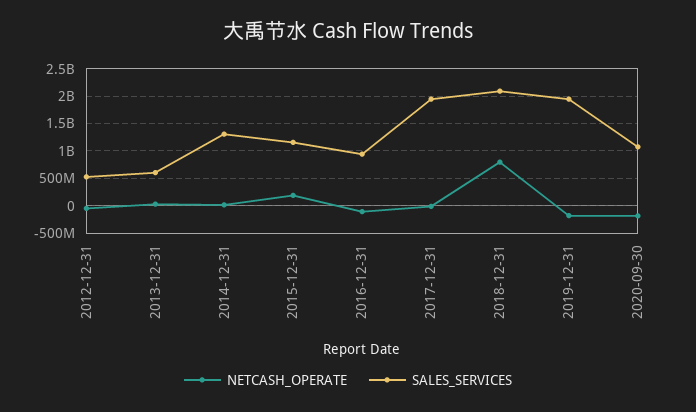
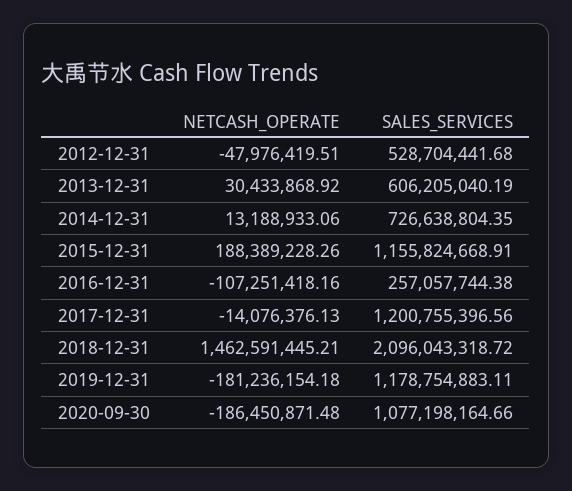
  {
    "NETCASH_OPERATE": {
      "2012-12-31": -47976419.51,
      "2013-12-31": 30433868.92,
      "2014-12-31": 13188933.06,
      "2015-12-31": 188389228.26,
      "2016-12-31": -107251418.16,
      "2017-12-31": -14076376.13,
-     "2018-12-31": 750000000,
+     "2018-12-31": 1462591445.21,
      "2019-12-31": -181236154.18,
      "2020-09-30": -186450871.48
    },
    "SALES_SERVICES": {
      "2012-12-31": 528704441.68,
      "2013-12-31": 606205040.19,
-     "2014-12-31": 1250000000,
+     "2014-12-31": 726638804.35,
      "2015-12-31": 1155824668.91,
-     "2016-12-31": 1000000000,
+     "2016-12-31": 257057744.38,
-     "2017-12-31": 2000000000,
+     "2017-12-31": 1200755396.56,
      "2018-12-31": 2096043318.72,
-     "2019-12-31": 2000000000,
+     "2019-12-31": 1178754883.11,
      "2020-09-30": 1077198164.66
    }
  }

